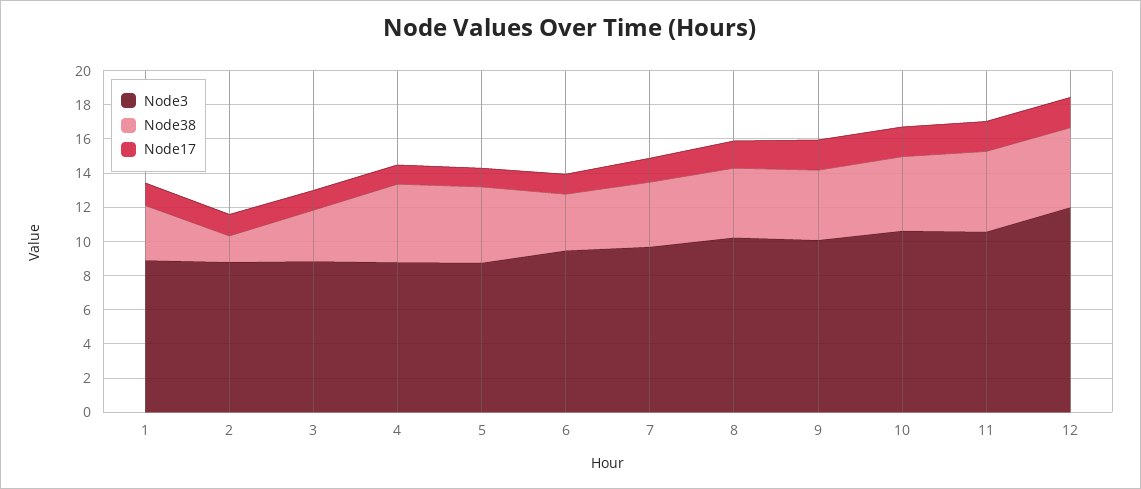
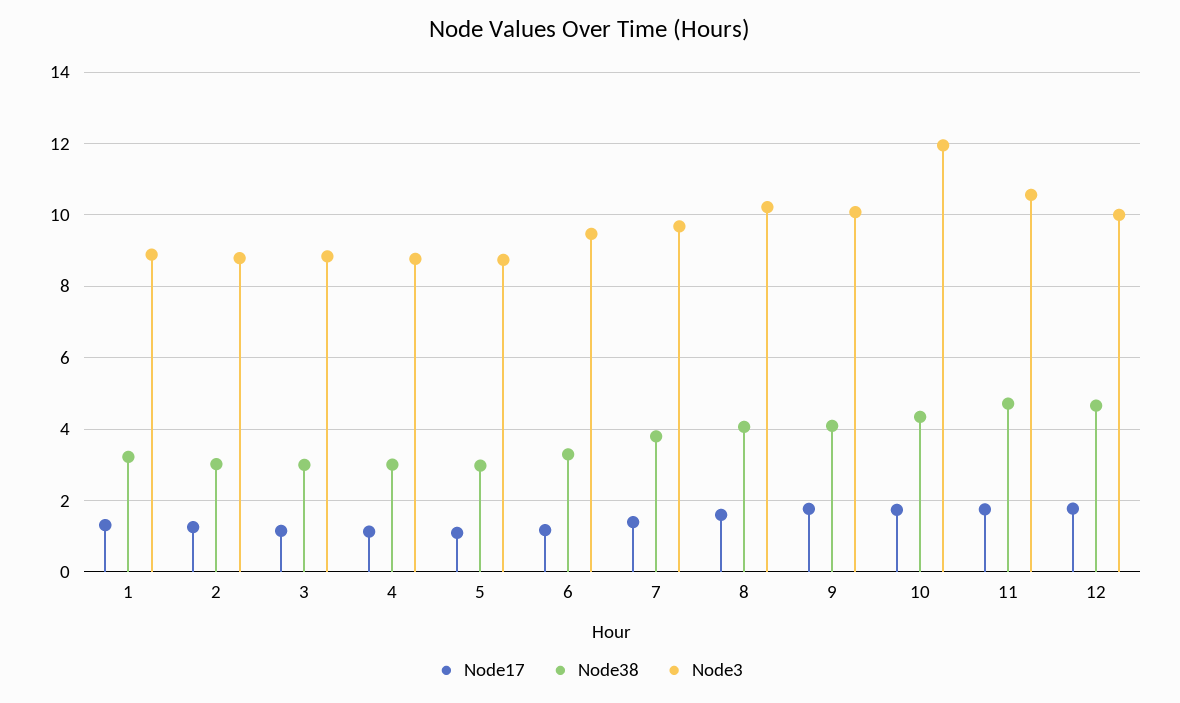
  {
    "Node3": {
      "1": 8.8,
      "2": 8.8,
      "3": 8.8,
      "4": 8.8,
      "5": 8.8,
      "6": 9.4,
      "7": 9.6,
      "8": 10.2,
      "9": 10,
-     "10": 10.5,
+     "10": 12,
      "11": 10.6,
-     "12": 12
+     "12": 10
    },
    "Node38": {
      "1": 3.2,
-     "2": 1.5,
+     "2": 3,
      "3": 3,
-     "4": 4.5,
+     "4": 3,
-     "5": 4.5,
+     "5": 3,
      "6": 3.2,
      "7": 3.8,
      "8": 4,
      "9": 4,
      "10": 4.4,
      "11": 4.8,
      "12": 4.6
    },
    "Node17": {
      "1": 1.4,
      "2": 1.2,
      "3": 1.2,
      "4": 1.2,
      "5": 1,
      "6": 1.2,
      "7": 1.4,
      "8": 1.6,
      "9": 1.8,
      "10": 1.8,
      "11": 1.8,
      "12": 1.8
    }
  }

